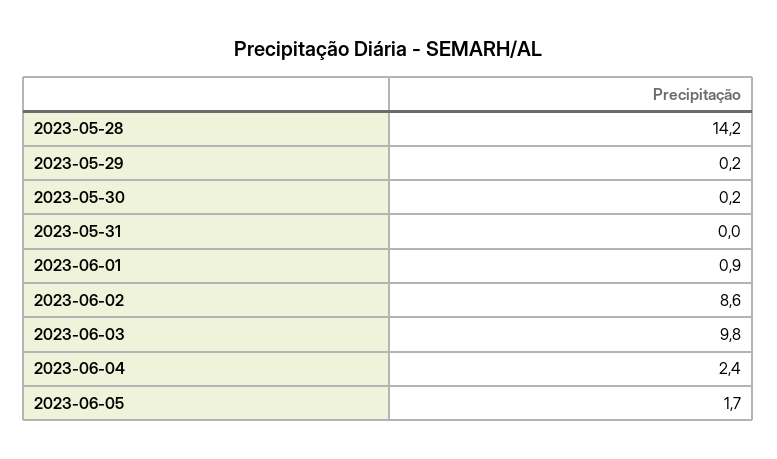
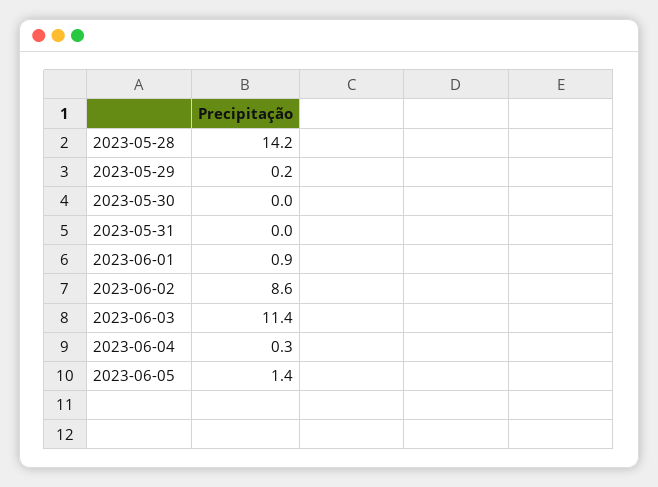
  {
    "2023-05-28": 14.2,
    "2023-05-29": 0.2,
-   "2023-05-30": 0.2,
+   "2023-05-30": 0,
    "2023-05-31": 0,
    "2023-06-01": 0.9,
    "2023-06-02": 8.6,
-   "2023-06-03": 9.8,
+   "2023-06-03": 11.4,
-   "2023-06-04": 2.4,
+   "2023-06-04": 0.3,
-   "2023-06-05": 1.7
+   "2023-06-05": 1.4
  }

